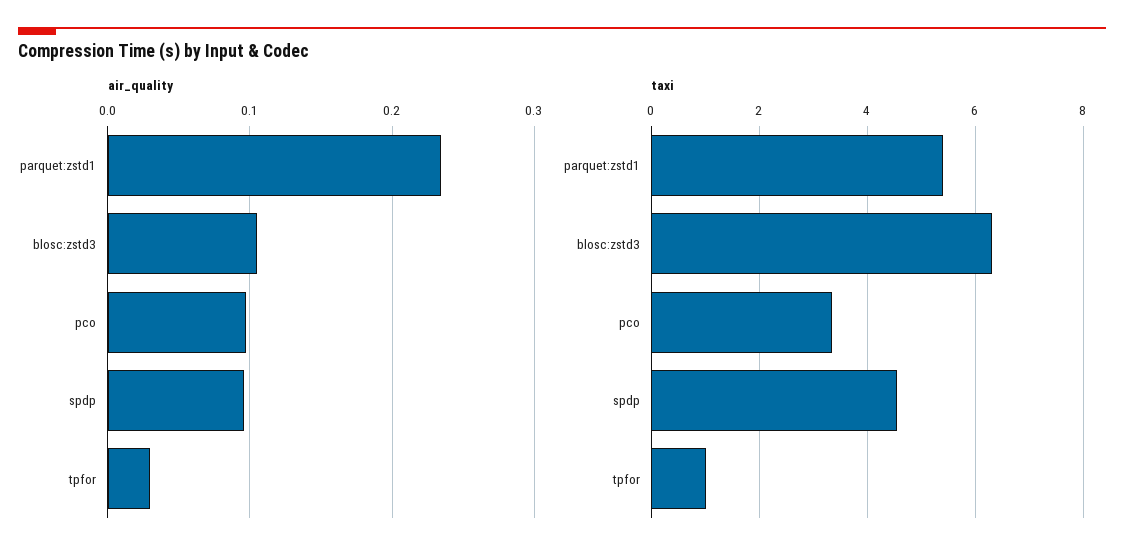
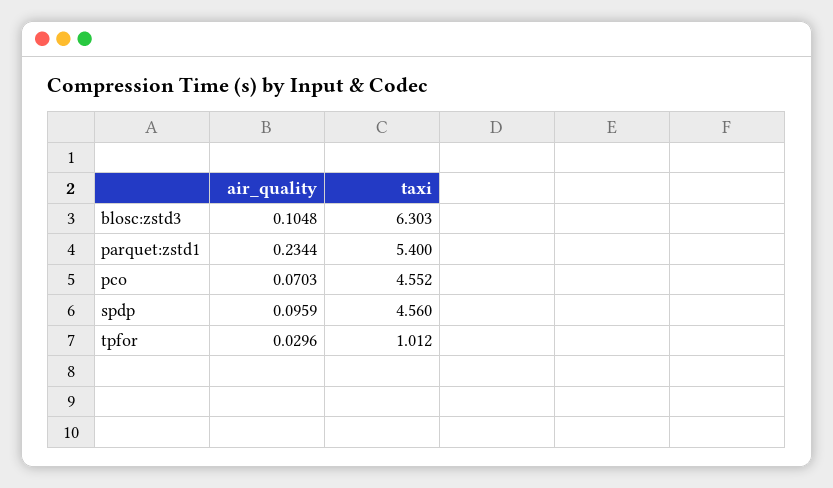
  {
    "air_quality": {
      "parquet:zstd1": 0.2344,
      "blosc:zstd3": 0.1048,
-     "pco": 0.1,
+     "pco": 0.0703,
      "spdp": 0.0959,
      "tpfor": 0.0296
    },
    "taxi": {
      "parquet:zstd1": 5.4,
      "blosc:zstd3": 6.303,
-     "pco": 3.4,
+     "pco": 4.552,
      "spdp": 4.56,
      "tpfor": 1.012
    }
  }

